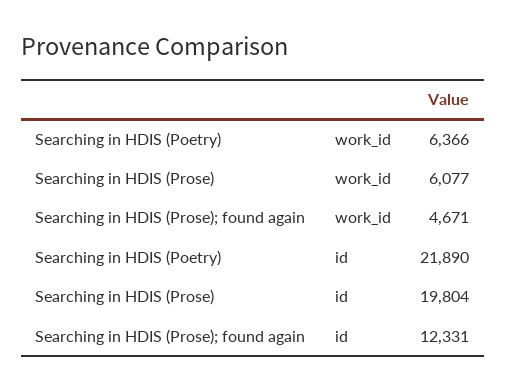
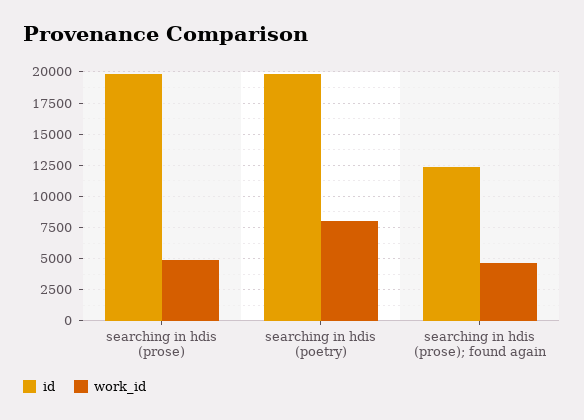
  {
    "work_id": {
-     "Searching in HDIS (Poetry)": 6366,
+     "Searching in HDIS (Poetry)": 8000,
-     "Searching in HDIS (Prose)": 6077,
+     "Searching in HDIS (Prose)": 5000,
      "Searching in HDIS (Prose); found again": 4671
    },
    "id": {
-     "Searching in HDIS (Poetry)": 21890,
+     "Searching in HDIS (Poetry)": 20000,
      "Searching in HDIS (Prose)": 19804,
      "Searching in HDIS (Prose); found again": 12331
    }
  }

